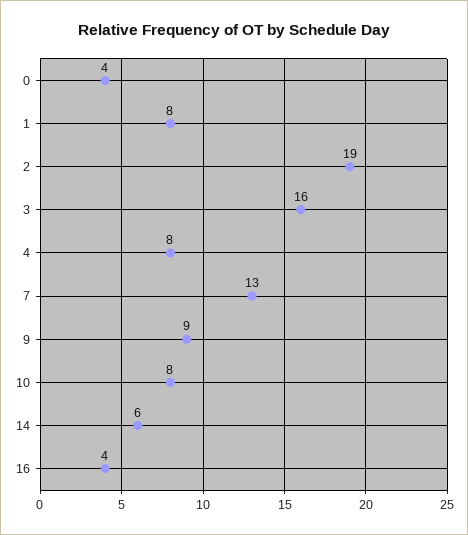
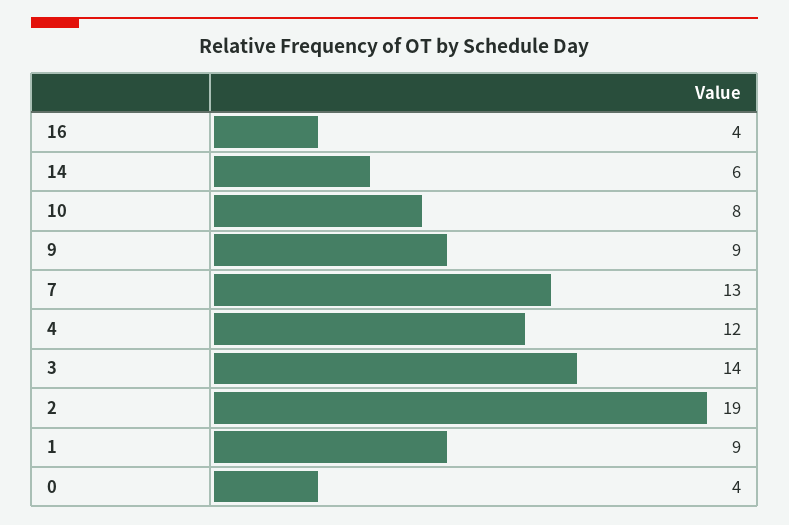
  {
    "0": 4,
-   "1": 8,
+   "1": 9,
    "2": 19,
-   "3": 16,
+   "3": 14,
-   "4": 8,
+   "4": 12,
    "7": 13,
    "9": 9,
    "10": 8,
    "14": 6,
    "16": 4
  }

